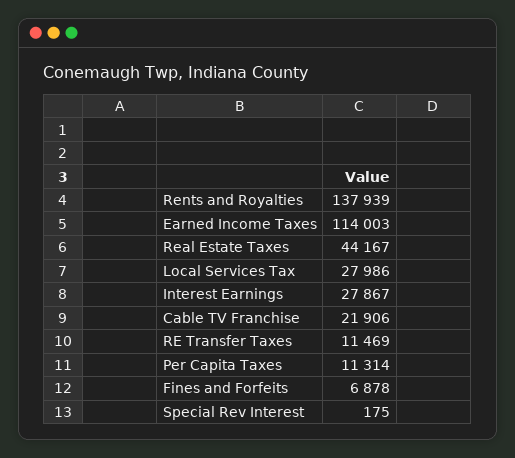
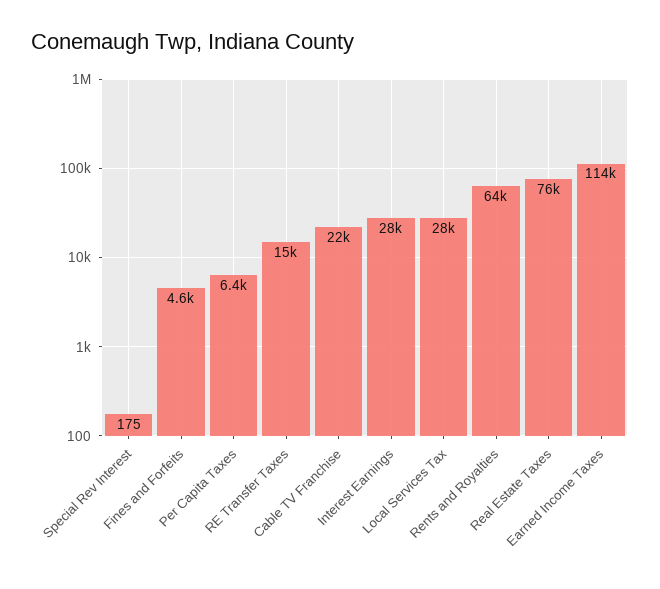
  {
-   "Rents and Royalties": 137939,
+   "Rents and Royalties": 64000,
    "Earned Income Taxes": 114003,
-   "Real Estate Taxes": 44167,
+   "Real Estate Taxes": 76000,
    "Local Services Tax": 27986,
    "Interest Earnings": 27867,
    "Cable TV Franchise": 21906,
-   "RE Transfer Taxes": 11469,
+   "RE Transfer Taxes": 15000,
-   "Per Capita Taxes": 11314,
+   "Per Capita Taxes": 6400,
-   "Fines and Forfeits": 6878,
+   "Fines and Forfeits": 4600,
    "Special Rev Interest": 175
  }

